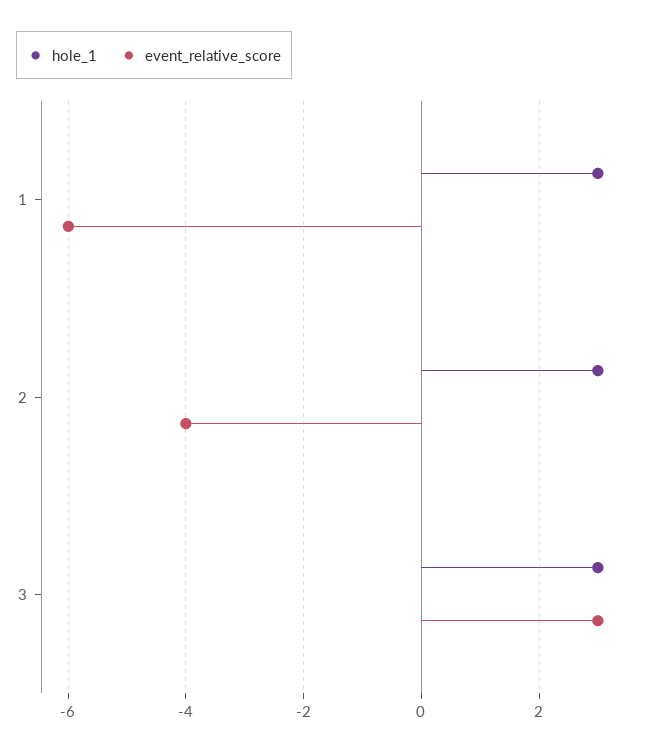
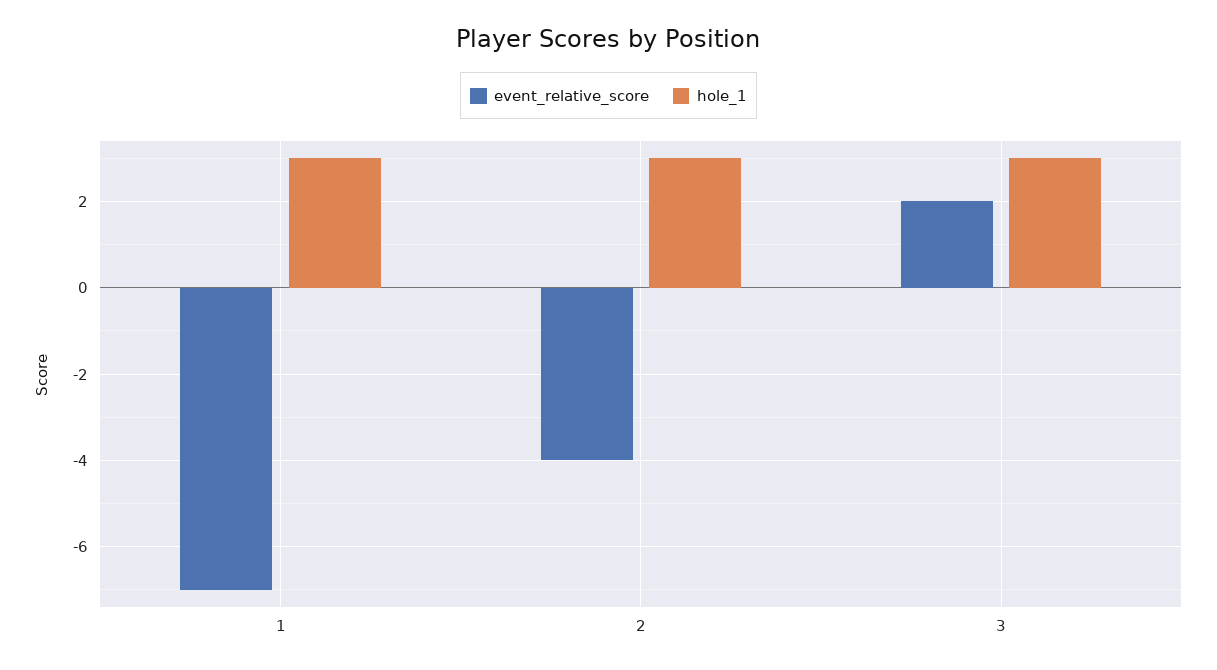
  {
    "hole_1": {
      "1": 3,
      "2": 3,
      "3": 3
    },
    "event_relative_score": {
-     "1": -6,
+     "1": -7,
      "2": -4,
-     "3": 3
+     "3": 2
    }
  }

